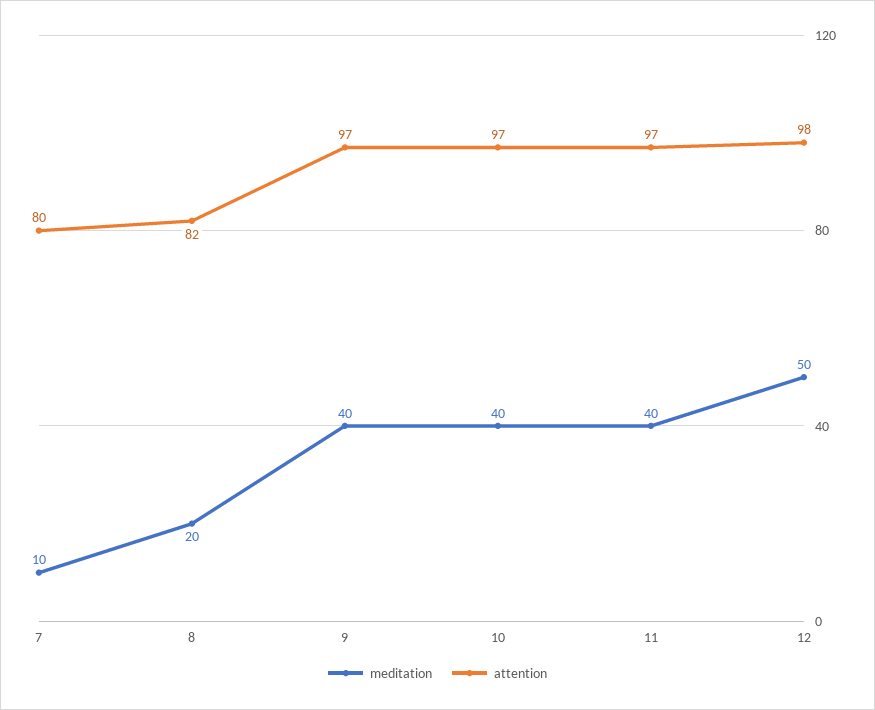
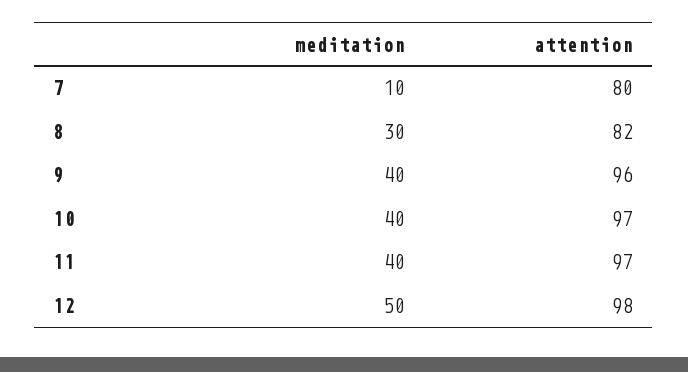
  {
    "meditation": {
      "7": 10,
-     "8": 20,
+     "8": 30,
      "9": 40,
      "10": 40,
      "11": 40,
      "12": 50
    },
    "attention": {
      "7": 80,
      "8": 82,
-     "9": 97,
+     "9": 96,
      "10": 97,
      "11": 97,
      "12": 98
    }
  }

